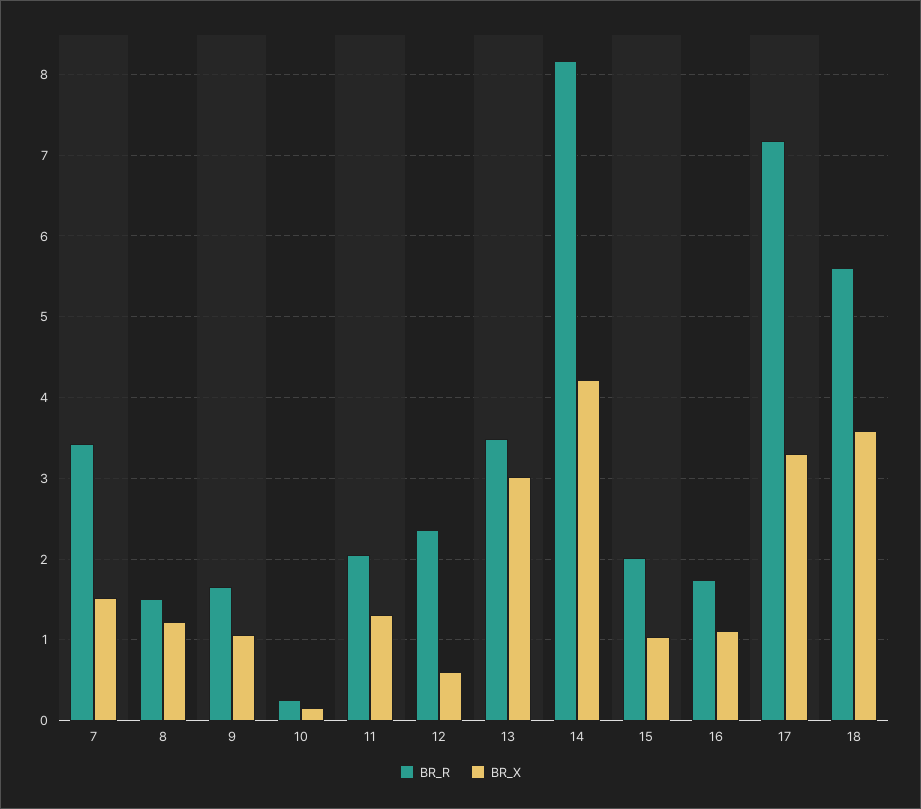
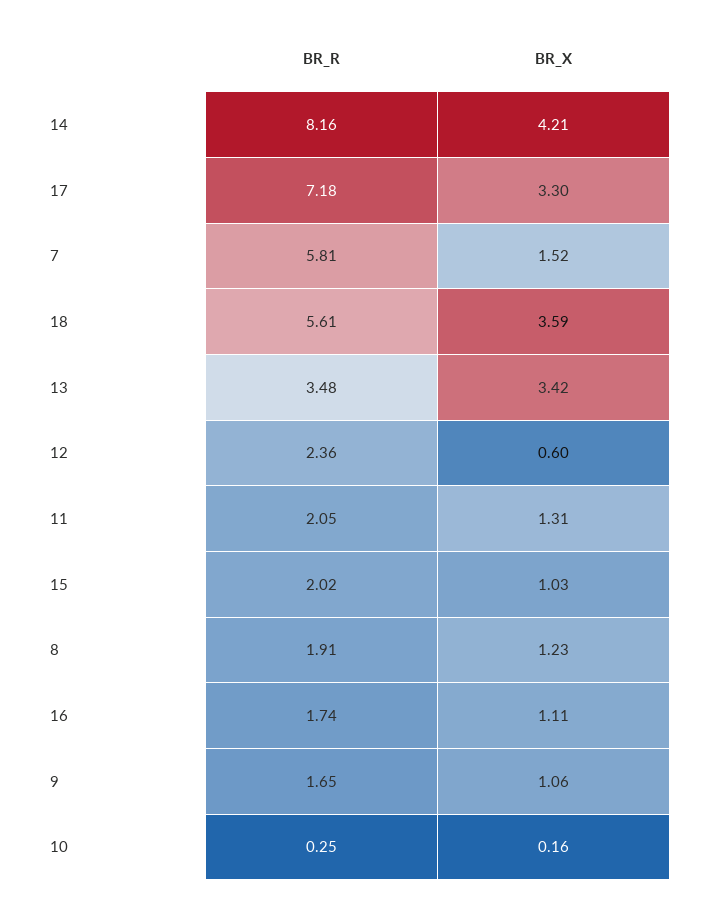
  {
    "BR_R": {
-     "7": 3.4,
+     "7": 5.81,
-     "8": 1.5,
+     "8": 1.91,
      "9": 1.65,
      "10": 0.25,
      "11": 2.05,
      "12": 2.36,
      "13": 3.48,
      "14": 8.16,
      "15": 2.02,
      "16": 1.74,
      "17": 7.18,
      "18": 5.61
    },
    "BR_X": {
      "7": 1.52,
      "8": 1.23,
      "9": 1.06,
      "10": 0.16,
      "11": 1.31,
      "12": 0.6,
-     "13": 3,
+     "13": 3.42,
      "14": 4.21,
      "15": 1.03,
      "16": 1.11,
      "17": 3.3,
      "18": 3.59
    }
  }

